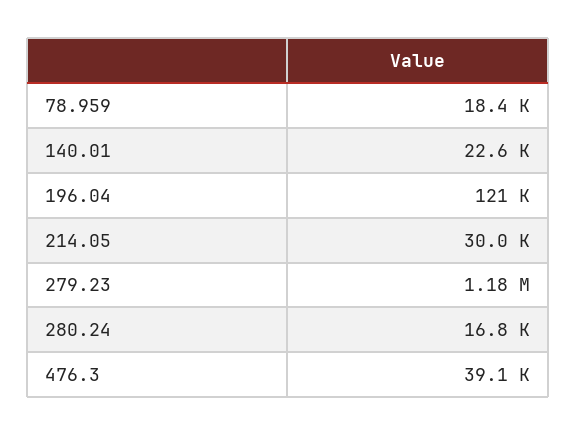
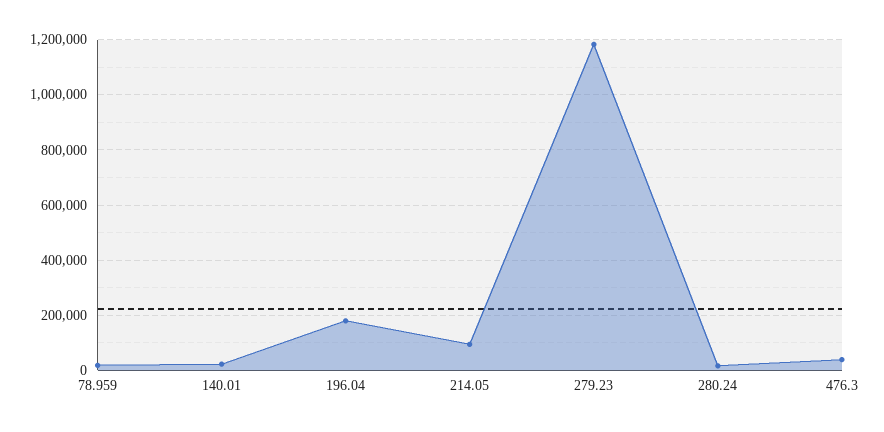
  {
    "78.959": 18400,
    "140.01": 22600,
-   "196.04": 121000,
+   "196.04": 175000,
-   "214.05": 30000,
+   "214.05": 100000,
    "279.23": 1180000,
    "280.24": 16800,
    "476.3": 39100
  }

